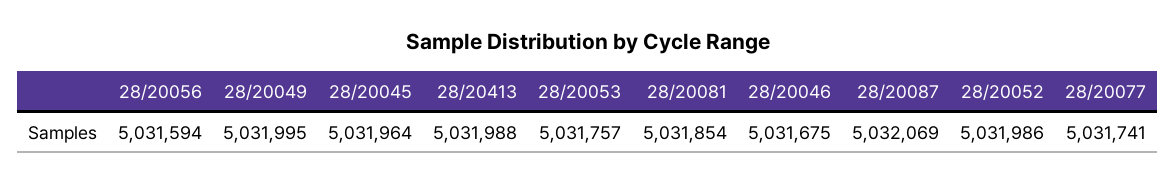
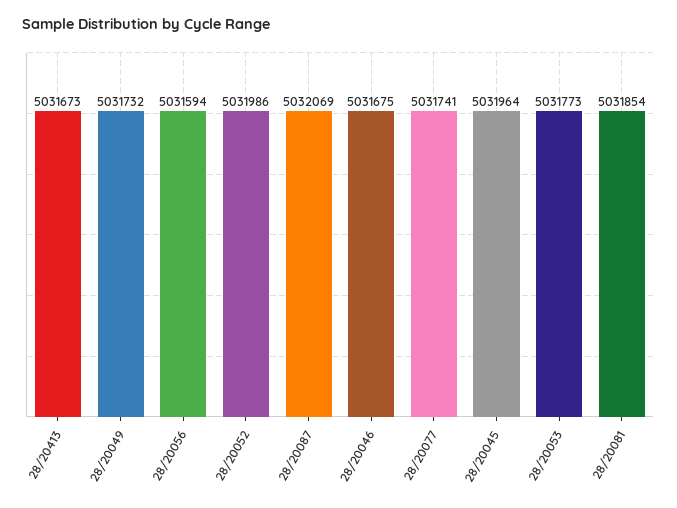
  {
    "28/20056": 5031594,
-   "28/20049": 5031995,
+   "28/20049": 5031732,
    "28/20045": 5031964,
-   "28/20413": 5031988,
+   "28/20413": 5031673,
-   "28/20053": 5031757,
+   "28/20053": 5031773,
    "28/20081": 5031854,
    "28/20046": 5031675,
    "28/20087": 5032069,
    "28/20052": 5031986,
    "28/20077": 5031741
  }

